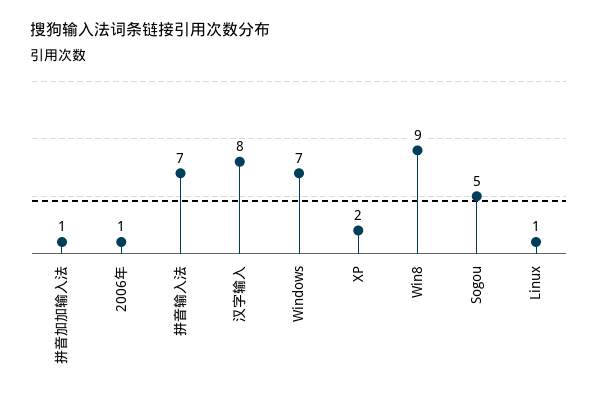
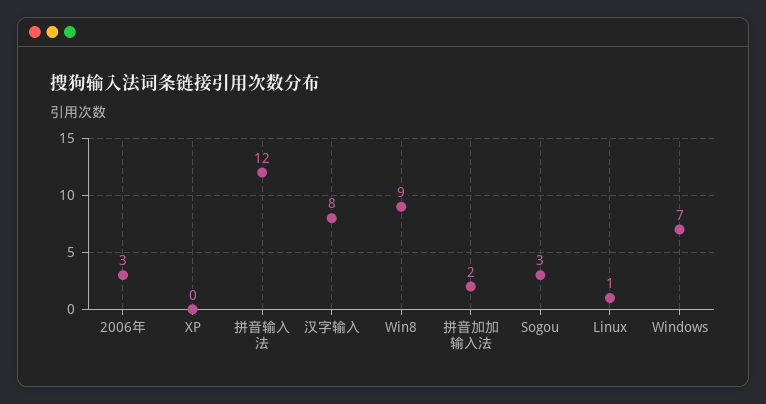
  {
-   "拼音加加输入法": 1,
+   "拼音加加输入法": 2,
-   "2006年": 1,
+   "2006年": 3,
-   "拼音输入法": 7,
+   "拼音输入法": 12,
    "汉字输入": 8,
    "Windows": 7,
-   "XP": 2,
+   "XP": 0,
    "Win8": 9,
-   "Sogou": 5,
+   "Sogou": 3,
    "Linux": 1
  }

